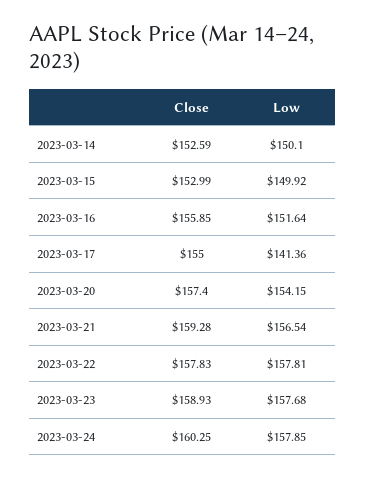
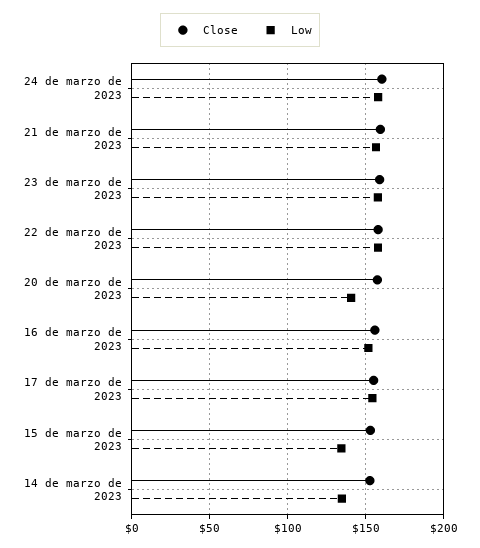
  {
    "Close": {
      "2023-03-14": 152.59,
      "2023-03-15": 152.99,
      "2023-03-16": 155.85,
      "2023-03-17": 155,
      "2023-03-20": 157.4,
      "2023-03-21": 159.28,
      "2023-03-22": 157.83,
      "2023-03-23": 158.93,
      "2023-03-24": 160.25
    },
    "Low": {
-     "2023-03-14": 150.1,
+     "2023-03-14": 135,
-     "2023-03-15": 149.92,
+     "2023-03-15": 135,
      "2023-03-16": 151.64,
-     "2023-03-17": 141.36,
+     "2023-03-17": 155,
-     "2023-03-20": 154.15,
+     "2023-03-20": 140,
      "2023-03-21": 156.54,
      "2023-03-22": 157.81,
      "2023-03-23": 157.68,
      "2023-03-24": 157.85
    }
  }

